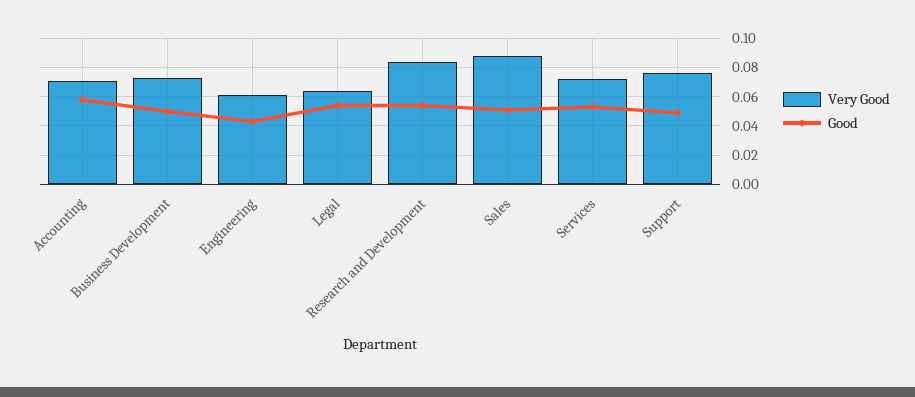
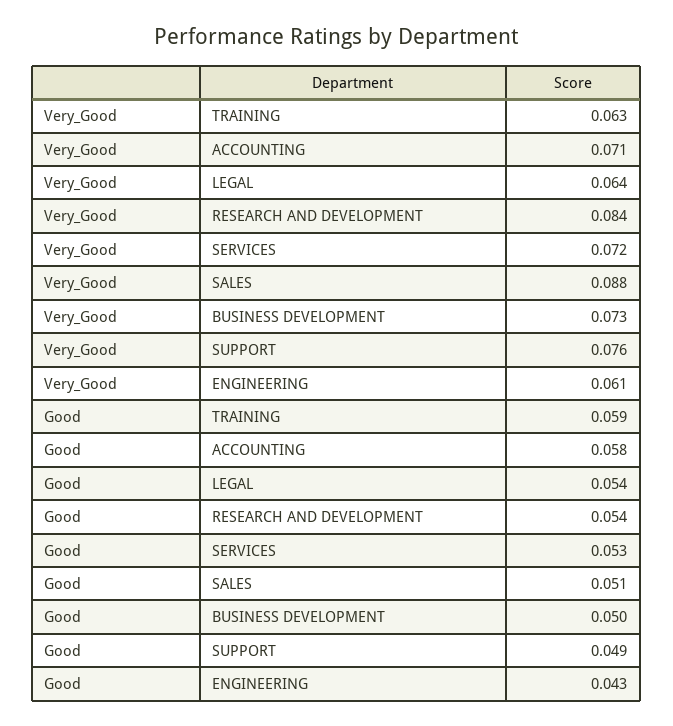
  {
    "Very Good": {
      "Accounting": 0.071,
      "Business Development": 0.073,
      "Engineering": 0.061,
      "Legal": 0.064,
      "Research and Development": 0.084,
      "Sales": 0.088,
      "Services": 0.072,
-     "Support": 0.076
+     "Support": 0.076,
+     "TRAINING": 0.063
    },
    "Good": {
      "Accounting": 0.058,
      "Business Development": 0.05,
      "Engineering": 0.043,
      "Legal": 0.054,
      "Research and Development": 0.054,
      "Sales": 0.051,
      "Services": 0.053,
-     "Support": 0.049
+     "Support": 0.049,
+     "TRAINING": 0.059
    }
  }

